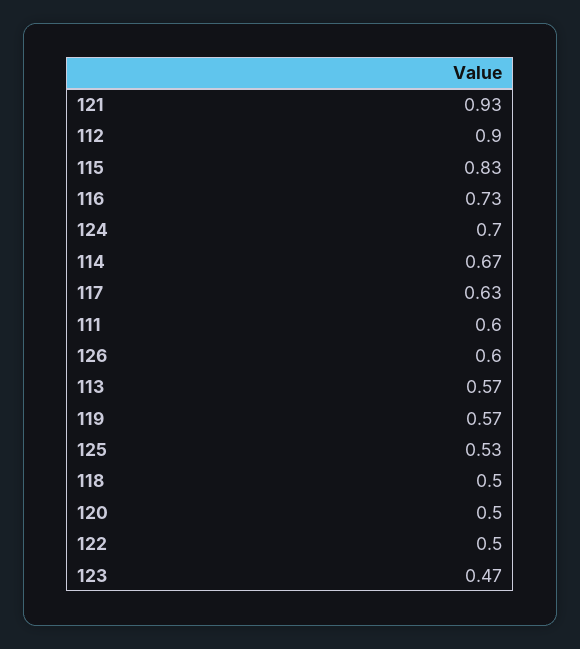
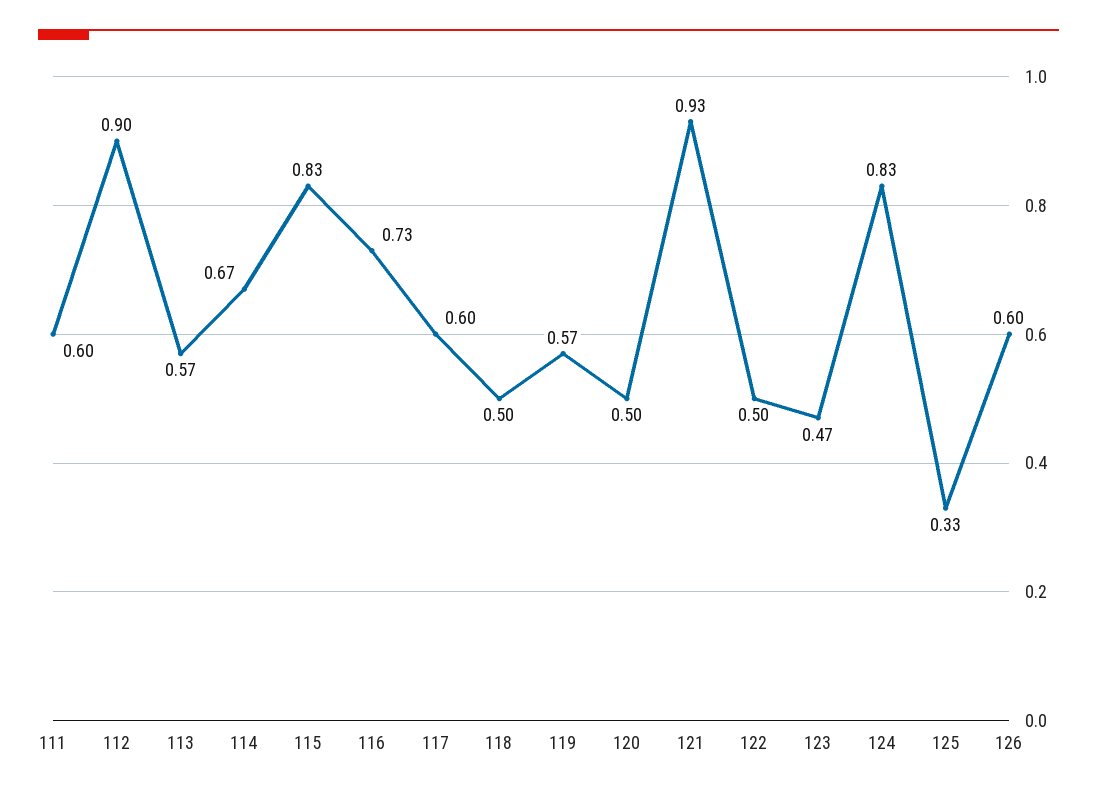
  {
    "121": 0.93,
    "112": 0.9,
    "115": 0.83,
    "116": 0.73,
-   "124": 0.7,
+   "124": 0.83,
    "114": 0.67,
-   "117": 0.63,
+   "117": 0.6,
    "111": 0.6,
    "126": 0.6,
    "113": 0.57,
    "119": 0.57,
-   "125": 0.53,
+   "125": 0.33,
    "118": 0.5,
    "120": 0.5,
    "122": 0.5,
    "123": 0.47
  }

